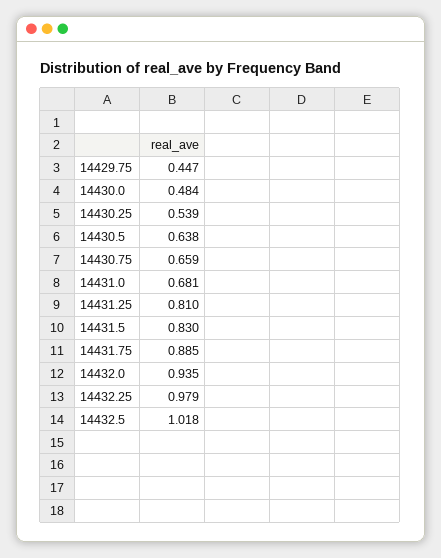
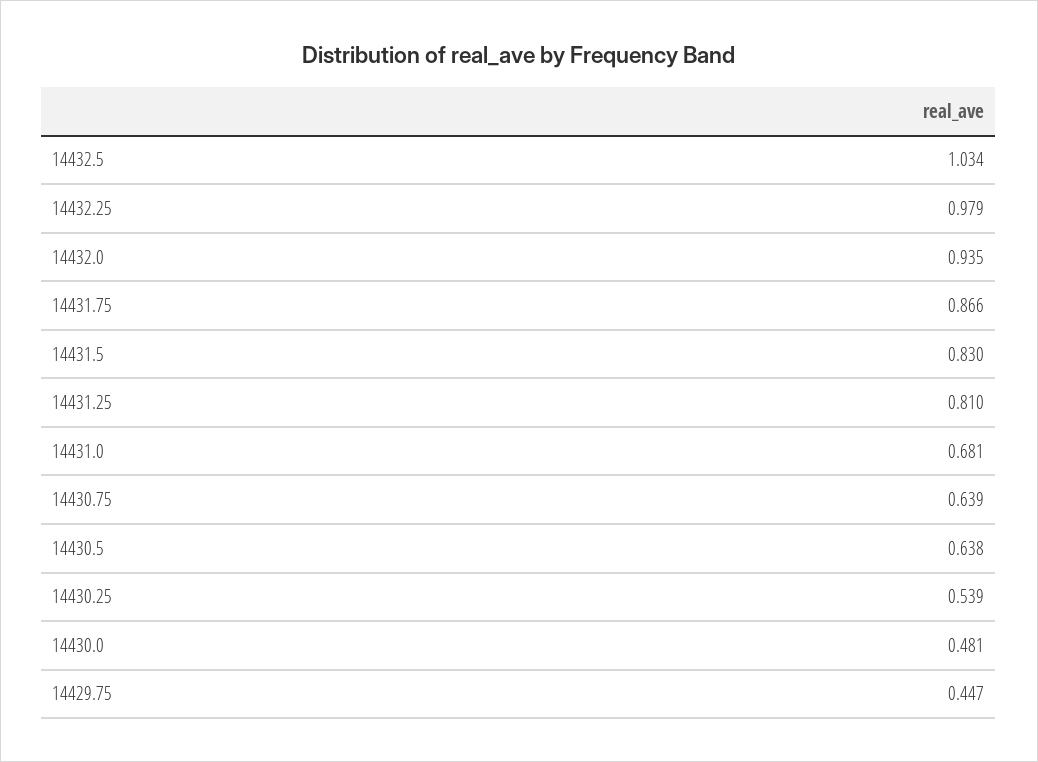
  {
    "14429.75": 0.447,
-   "14430.0": 0.484,
+   "14430.0": 0.481,
    "14430.25": 0.539,
    "14430.5": 0.638,
-   "14430.75": 0.659,
+   "14430.75": 0.639,
    "14431.0": 0.681,
    "14431.25": 0.81,
    "14431.5": 0.83,
-   "14431.75": 0.885,
+   "14431.75": 0.866,
    "14432.0": 0.935,
    "14432.25": 0.979,
-   "14432.5": 1.018
+   "14432.5": 1.034
  }

